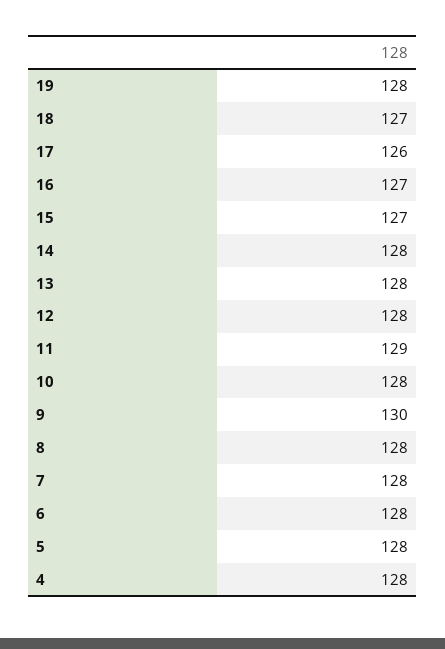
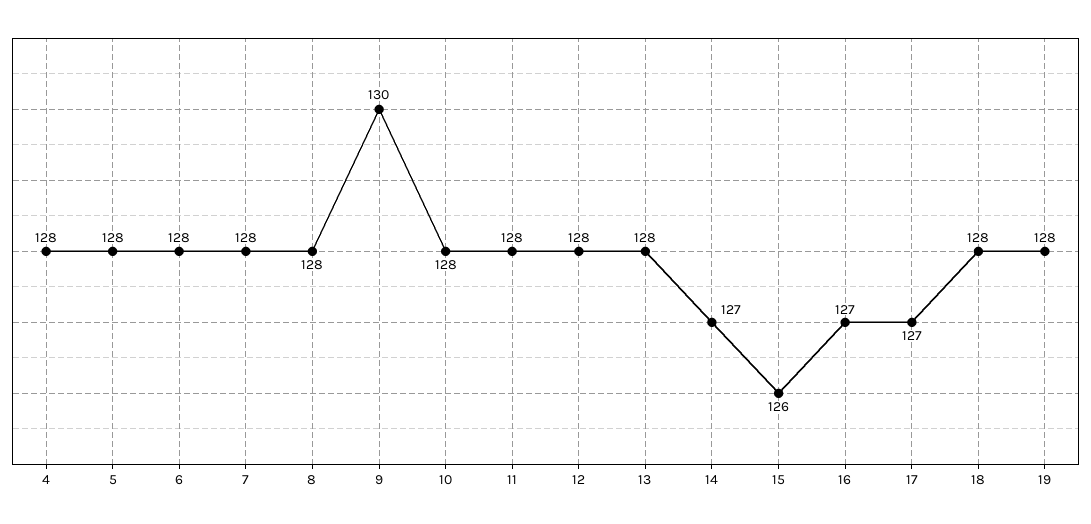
  {
    "19": 128,
-   "18": 127,
+   "18": 128,
-   "17": 126,
+   "17": 127,
    "16": 127,
-   "15": 127,
+   "15": 126,
-   "14": 128,
+   "14": 127,
    "13": 128,
    "12": 128,
-   "11": 129,
+   "11": 128,
    "10": 128,
    "9": 130,
    "8": 128,
    "7": 128,
    "6": 128,
    "5": 128,
    "4": 128
  }

